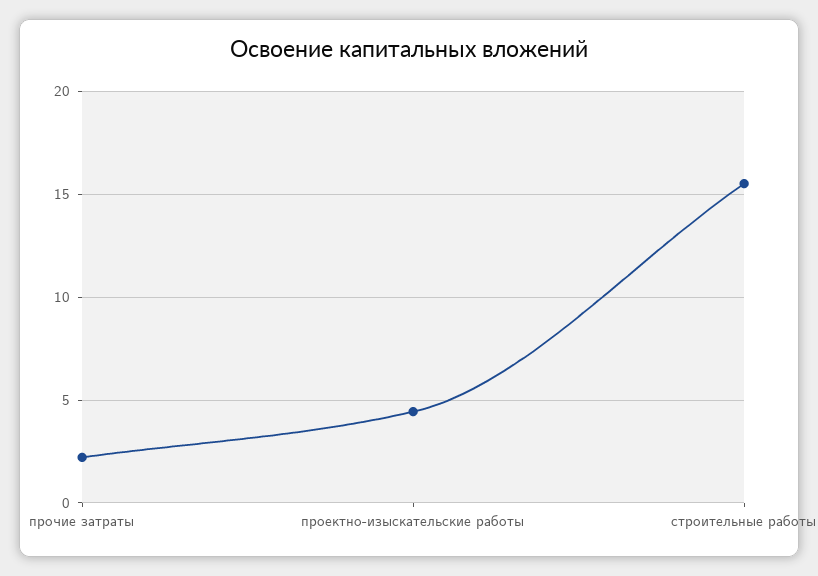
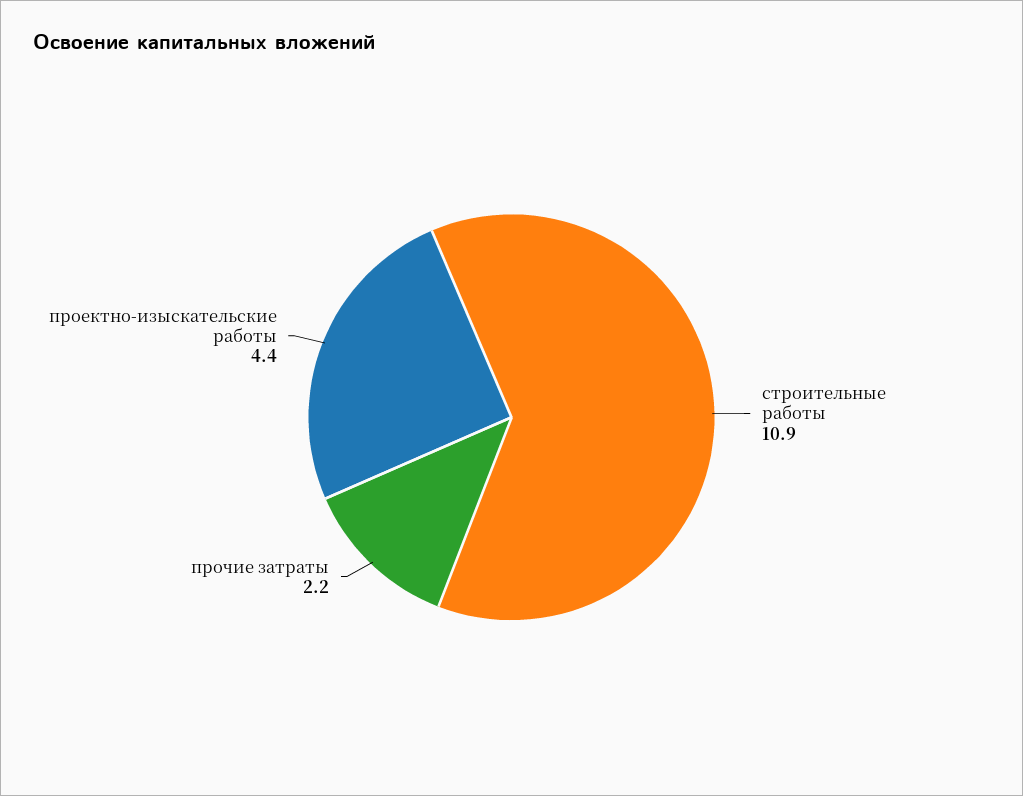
  {
    "прочие затраты": 2.2,
    "проектно-изыскательские работы": 4.4,
-   "строительные работы": 15.5
+   "строительные работы": 10.9
  }

